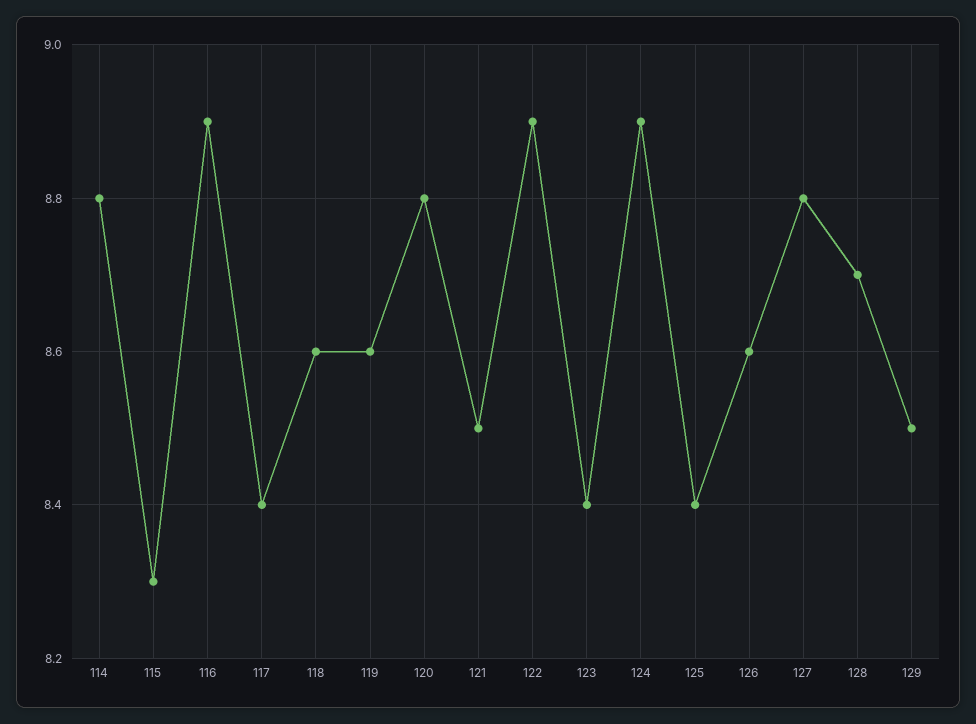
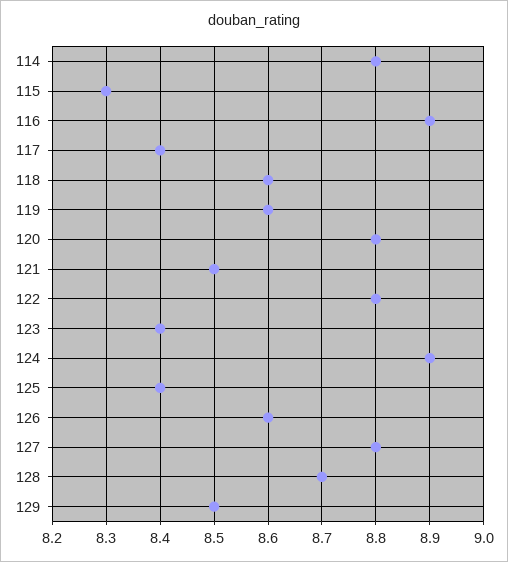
  {
    "114": 8.8,
    "115": 8.3,
    "116": 8.9,
    "117": 8.4,
    "118": 8.6,
    "119": 8.6,
    "120": 8.8,
    "121": 8.5,
-   "122": 8.9,
+   "122": 8.8,
    "123": 8.4,
    "124": 8.9,
    "125": 8.4,
    "126": 8.6,
    "127": 8.8,
    "128": 8.7,
    "129": 8.5
  }

